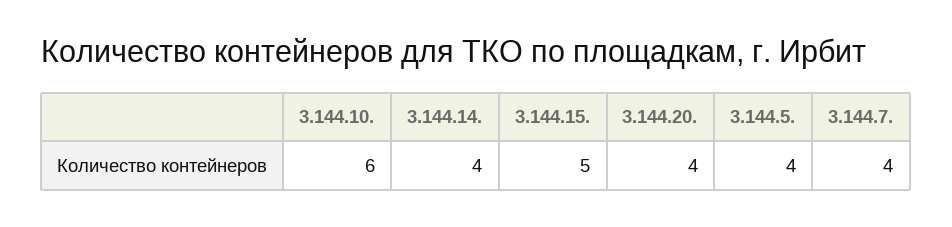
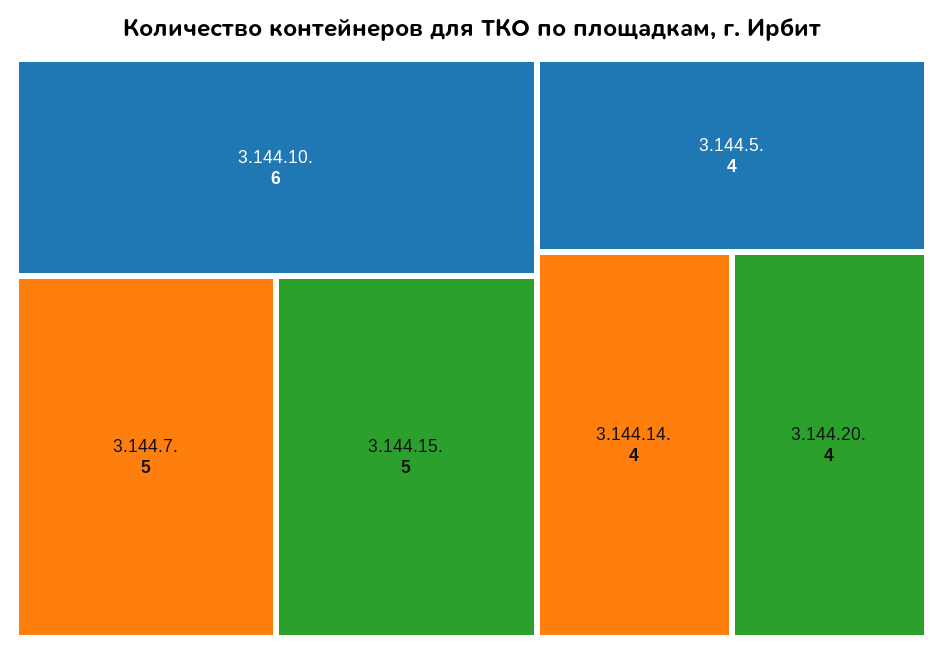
  {
    "3.144.10.": 6,
    "3.144.14.": 4,
    "3.144.15.": 5,
    "3.144.20.": 4,
    "3.144.5.": 4,
-   "3.144.7.": 4
+   "3.144.7.": 5
  }

